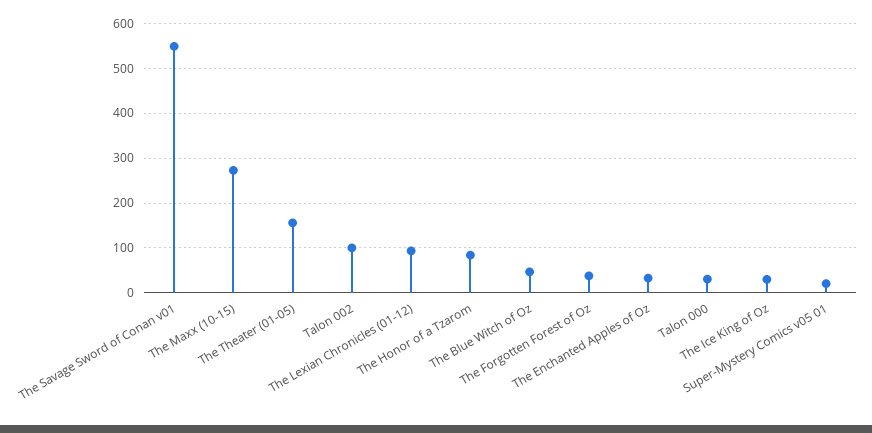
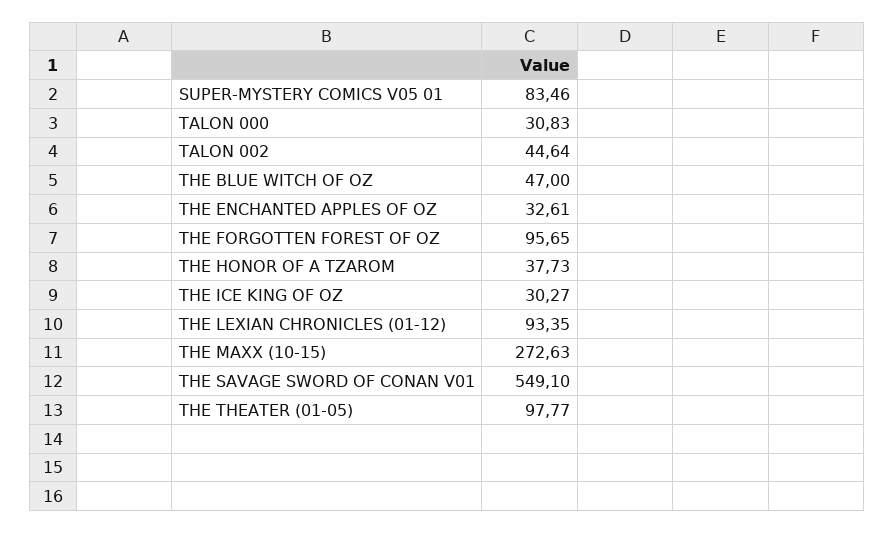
  {
    "The Savage Sword of Conan v01": 549.1,
    "The Maxx (10-15)": 272.63,
-   "The Theater (01-05)": 160,
+   "The Theater (01-05)": 97.77,
-   "Talon 002": 100,
+   "Talon 002": 44.64,
    "The Lexian Chronicles (01-12)": 93.35,
-   "The Honor of a Tzarom": 80,
+   "The Honor of a Tzarom": 37.73,
    "The Blue Witch of Oz": 47,
-   "The Forgotten Forest of Oz": 40,
+   "The Forgotten Forest of Oz": 95.65,
    "The Enchanted Apples of Oz": 32.61,
    "Talon 000": 30.83,
    "The Ice King of Oz": 30.27,
-   "Super-Mystery Comics v05 01": 20
+   "Super-Mystery Comics v05 01": 83.46
  }

